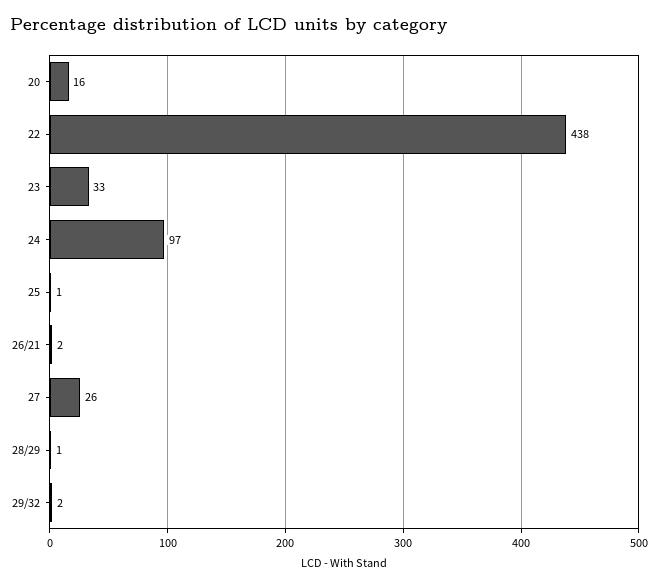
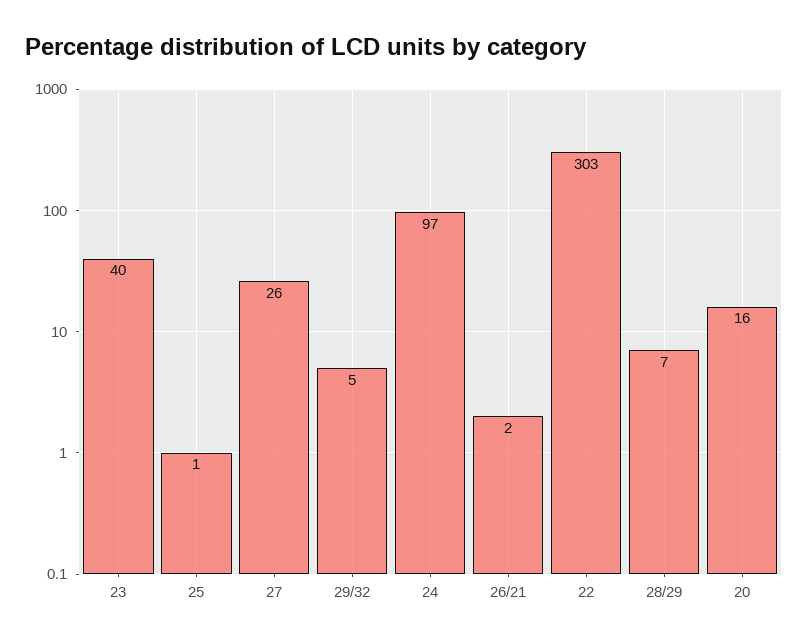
  {
    "20": 16,
-   "22": 438,
+   "22": 303,
-   "23": 33,
+   "23": 40,
    "24": 97,
    "25": 1,
    "26/21": 2,
    "27": 26,
-   "28/29": 1,
+   "28/29": 7,
-   "29/32": 2
+   "29/32": 5
  }

